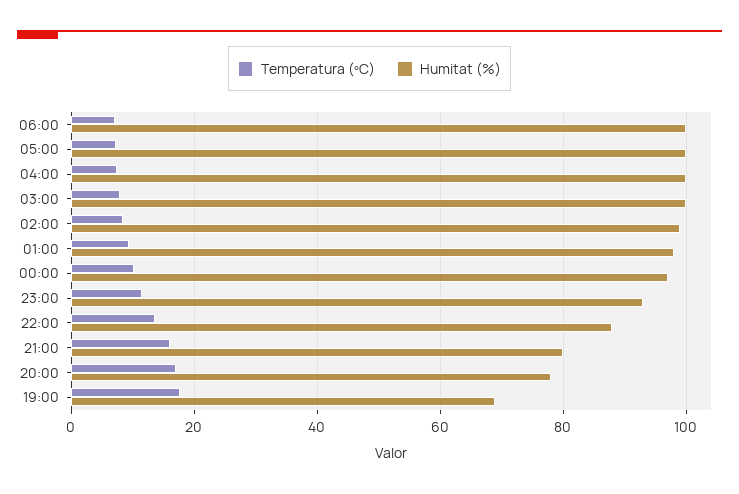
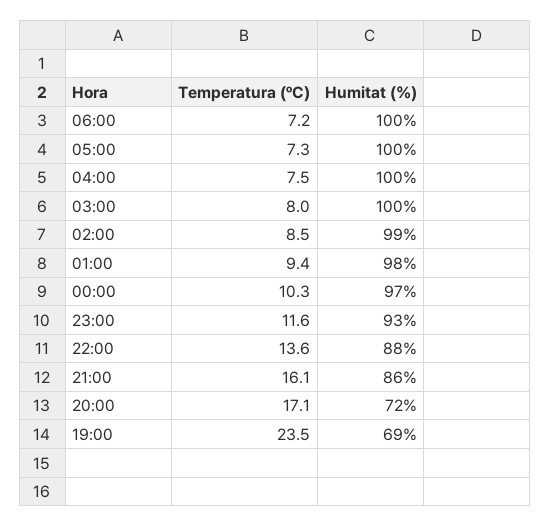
  {
    "Temperatura (ºC)": {
      "06:00": 7.2,
      "05:00": 7.3,
      "04:00": 7.5,
      "03:00": 8,
      "02:00": 8.5,
      "01:00": 9.4,
      "00:00": 10.3,
      "23:00": 11.6,
      "22:00": 13.6,
      "21:00": 16.1,
      "20:00": 17.1,
-     "19:00": 18
+     "19:00": 23.5
    },
    "Humitat (%)": {
      "06:00": 100,
      "05:00": 100,
      "04:00": 100,
      "03:00": 100,
      "02:00": 99,
      "01:00": 98,
      "00:00": 97,
      "23:00": 93,
      "22:00": 88,
-     "21:00": 80,
+     "21:00": 86,
-     "20:00": 78,
+     "20:00": 72,
      "19:00": 69
    }
  }

